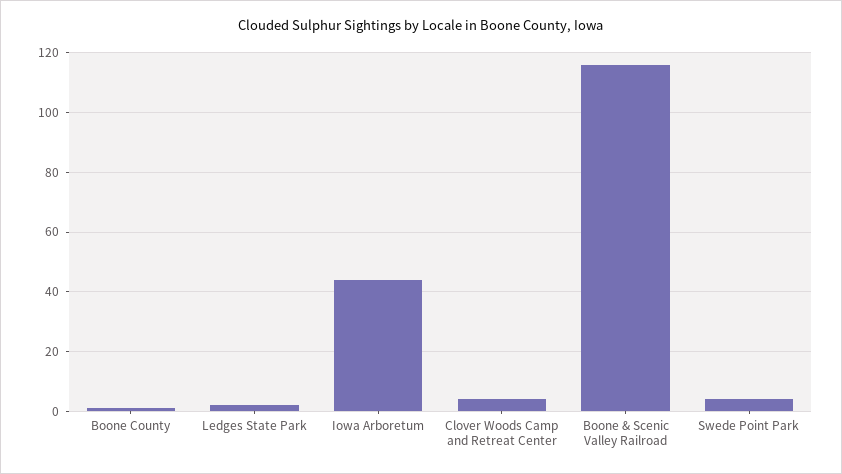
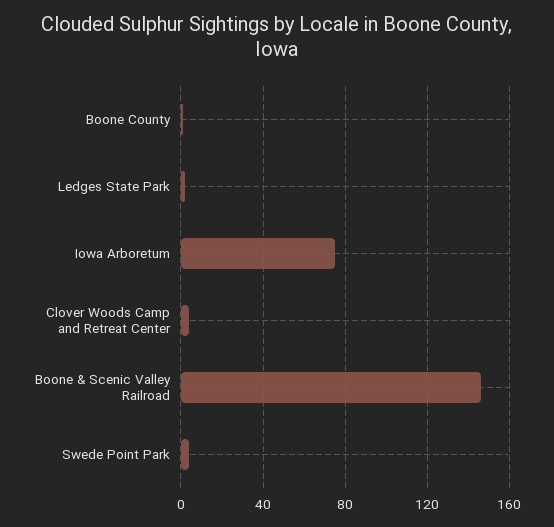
  {
    "Boone County": 0,
    "Ledges State Park": 0,
-   "Iowa Arboretum": 45,
+   "Iowa Arboretum": 75,
    "Clover Woods Camp and Retreat Center": 5,
-   "Boone & Scenic Valley Railroad": 115,
+   "Boone & Scenic Valley Railroad": 145,
    "Swede Point Park": 5
  }

